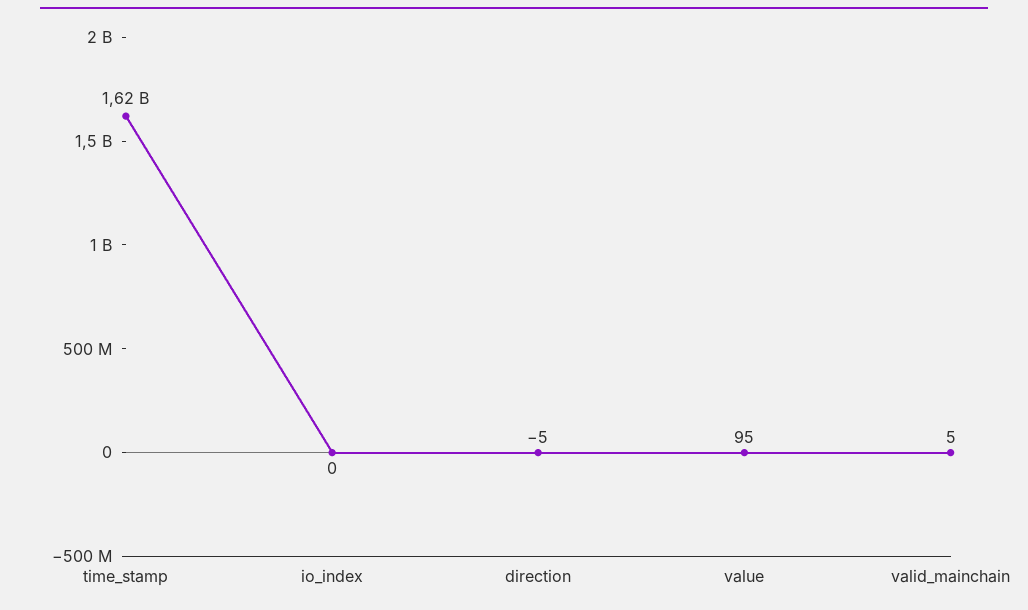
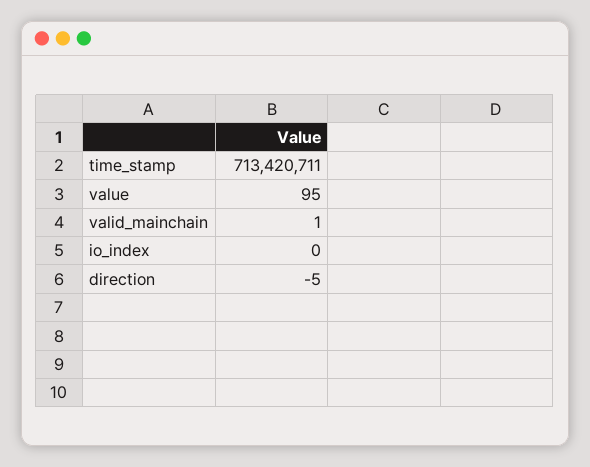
  {
-   "time_stamp": 1620000000,
+   "time_stamp": 713420711,
    "io_index": 0,
    "direction": -5,
    "value": 95,
-   "valid_mainchain": 5
+   "valid_mainchain": 1
  }

